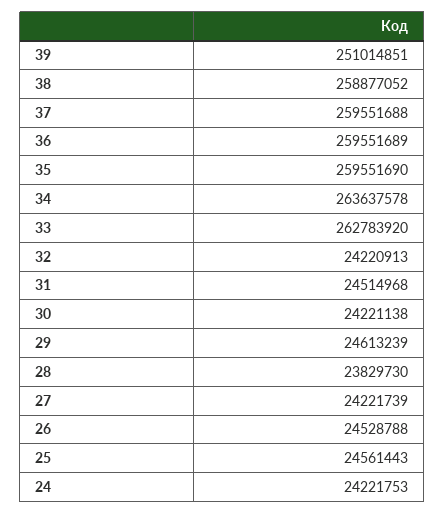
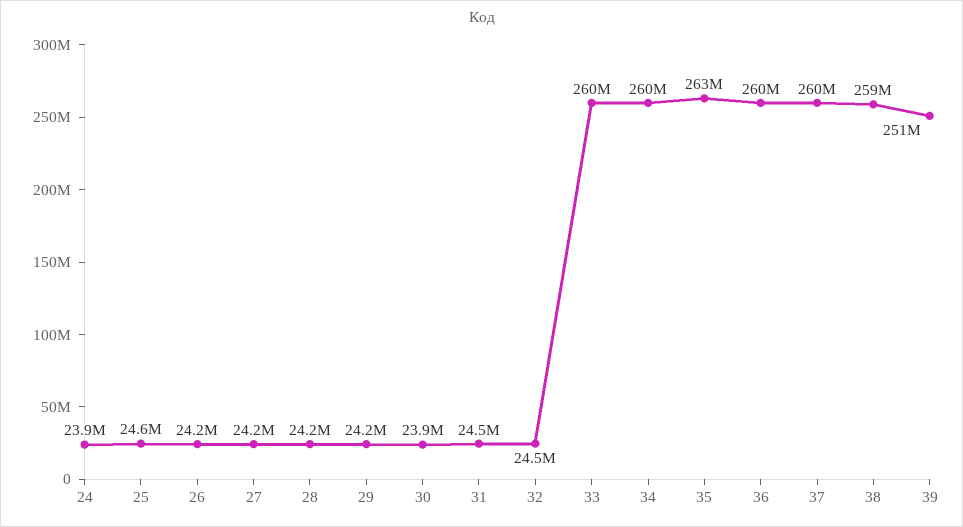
  {
    "39": 251014851,
    "38": 258877052,
    "37": 259551688,
    "36": 259551689,
-   "35": 259551690,
+   "35": 263000000,
-   "34": 263637578,
+   "34": 260000000,
-   "33": 262783920,
+   "33": 260000000,
-   "32": 24220913,
+   "32": 24500000,
    "31": 24514968,
-   "30": 24221138,
+   "30": 23900000,
-   "29": 24613239,
+   "29": 24200000,
-   "28": 23829730,
+   "28": 24200000,
    "27": 24221739,
-   "26": 24528788,
+   "26": 24200000,
    "25": 24561443,
-   "24": 24221753
+   "24": 23900000
  }

